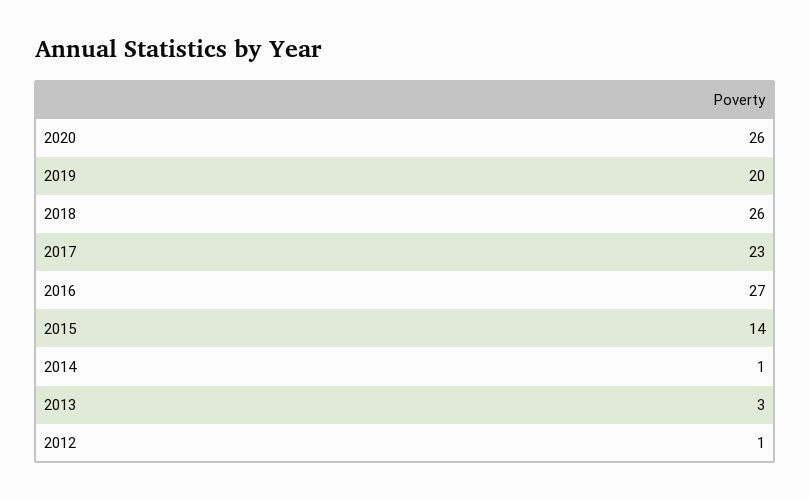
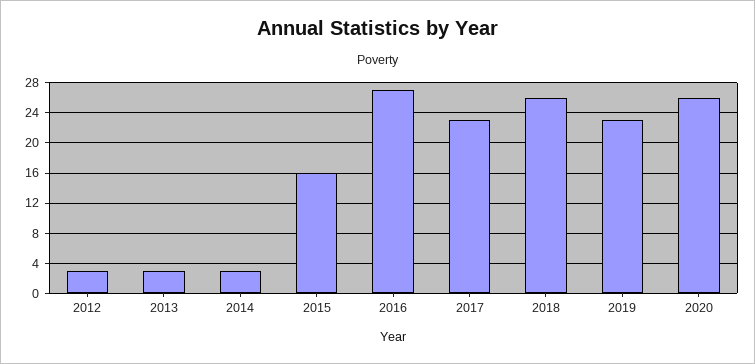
  {
    "2020": 26,
-   "2019": 20,
+   "2019": 23,
    "2018": 26,
    "2017": 23,
    "2016": 27,
-   "2015": 14,
+   "2015": 16,
-   "2014": 1,
+   "2014": 3,
    "2013": 3,
-   "2012": 1
+   "2012": 3
  }

